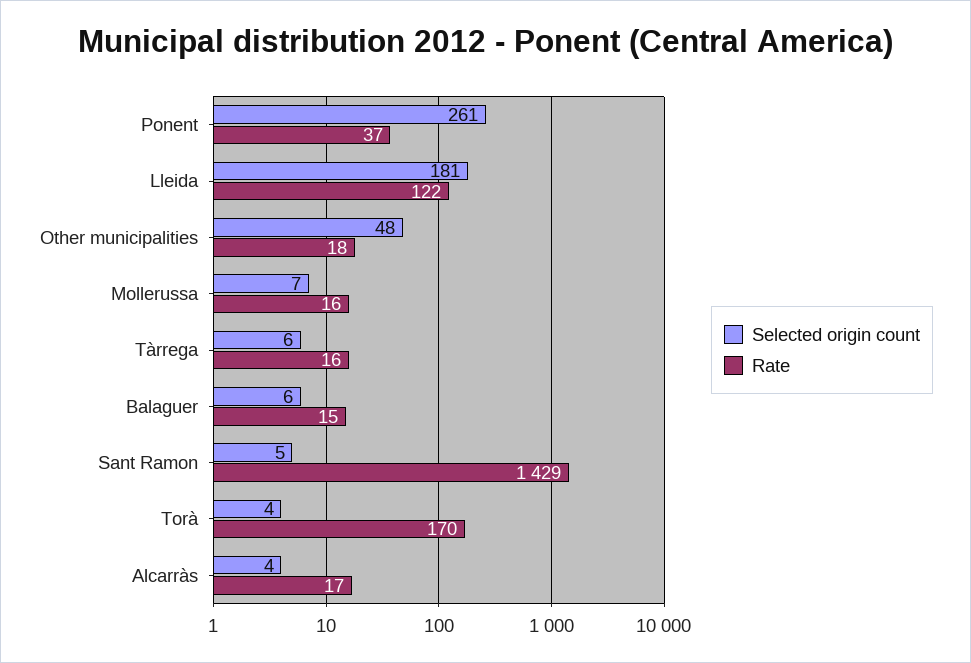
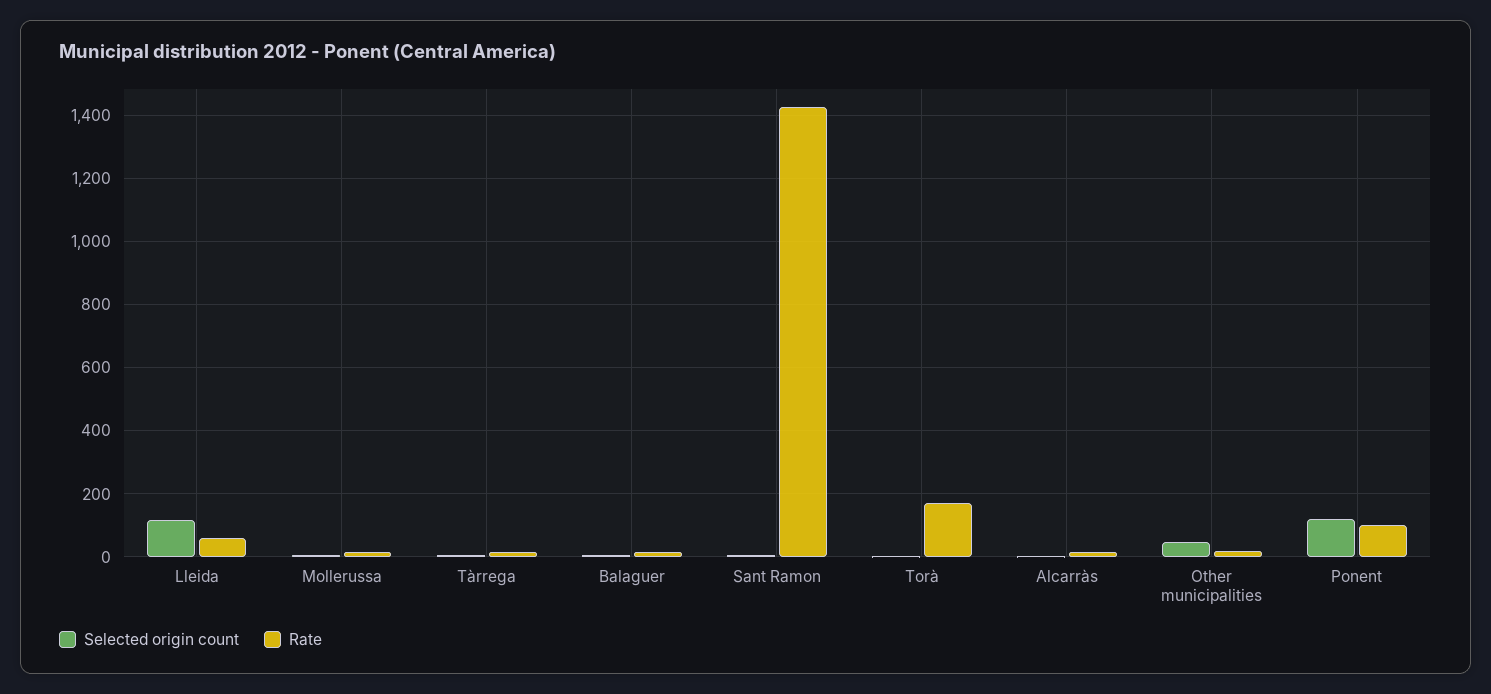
  {
    "Selected origin count": {
-     "Ponent": 261,
+     "Ponent": 120,
-     "Lleida": 181,
+     "Lleida": 120,
      "Other municipalities": 48,
      "Mollerussa": 7,
      "Tàrrega": 6,
      "Balaguer": 6,
      "Sant Ramon": 5,
      "Torà": 4,
      "Alcarràs": 4
    },
    "Rate": {
-     "Ponent": 37,
+     "Ponent": 100,
-     "Lleida": 122,
+     "Lleida": 60,
      "Other municipalities": 18,
      "Mollerussa": 16,
      "Tàrrega": 16,
      "Balaguer": 15,
      "Sant Ramon": 1429,
      "Torà": 170,
      "Alcarràs": 17
    }
  }

